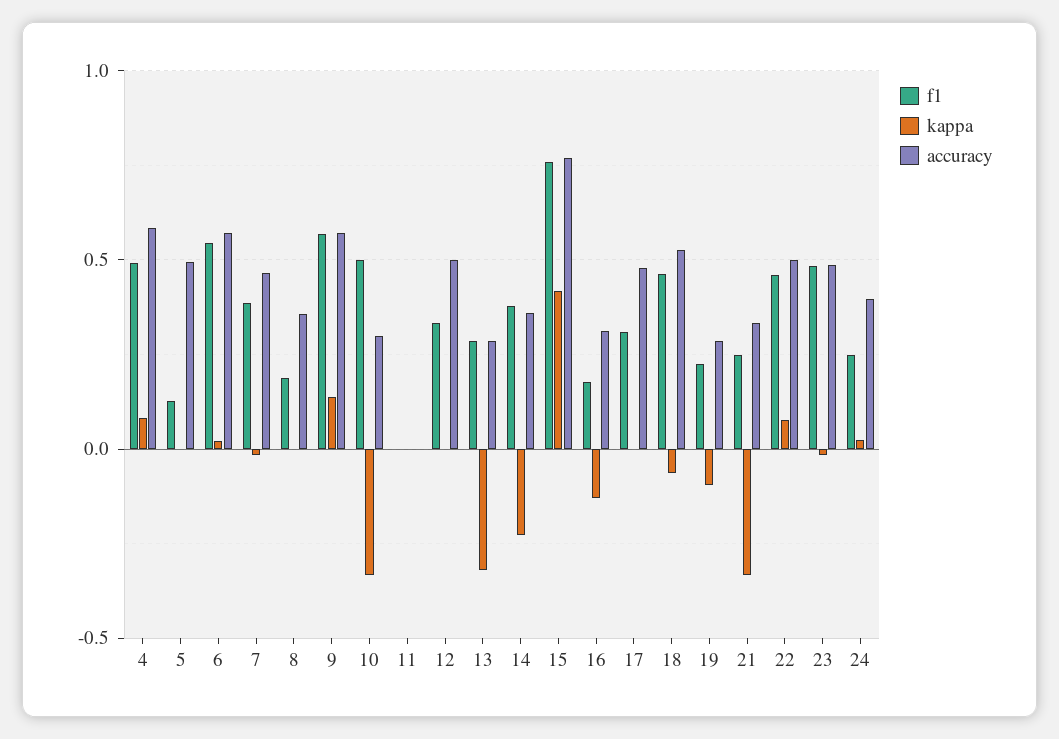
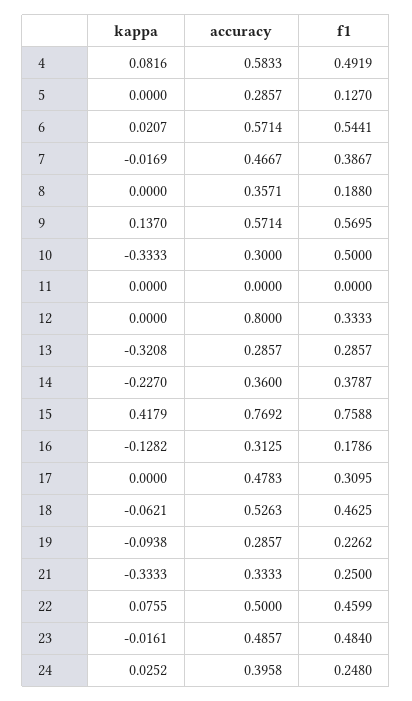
  {
    "f1": {
      "4": 0.4919,
      "5": 0.127,
      "6": 0.5441,
      "7": 0.3867,
      "8": 0.188,
      "9": 0.5695,
      "10": 0.5,
      "11": 0,
      "12": 0.3333,
      "13": 0.2857,
      "14": 0.3787,
      "15": 0.7588,
      "16": 0.1786,
      "17": 0.3095,
      "18": 0.4625,
      "19": 0.2262,
      "21": 0.25,
      "22": 0.4599,
      "23": 0.484,
      "24": 0.248
    },
    "kappa": {
      "4": 0.0816,
      "5": 0,
      "6": 0.0207,
      "7": -0.0169,
      "8": 0,
      "9": 0.137,
      "10": -0.3333,
      "11": 0,
      "12": 0,
      "13": -0.3208,
      "14": -0.227,
      "15": 0.4179,
      "16": -0.1282,
      "17": 0,
      "18": -0.0621,
      "19": -0.0938,
      "21": -0.3333,
      "22": 0.0755,
      "23": -0.0161,
      "24": 0.0252
    },
    "accuracy": {
      "4": 0.5833,
-     "5": 0.5,
+     "5": 0.2857,
      "6": 0.5714,
      "7": 0.4667,
      "8": 0.3571,
      "9": 0.5714,
      "10": 0.3,
      "11": 0,
-     "12": 0.5,
+     "12": 0.8,
      "13": 0.2857,
      "14": 0.36,
      "15": 0.7692,
      "16": 0.3125,
      "17": 0.4783,
      "18": 0.5263,
      "19": 0.2857,
      "21": 0.3333,
      "22": 0.5,
      "23": 0.4857,
      "24": 0.3958
    }
  }

